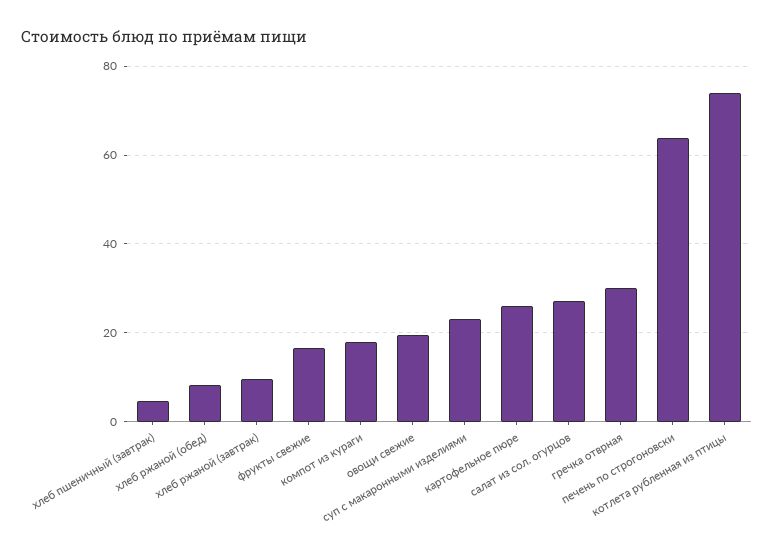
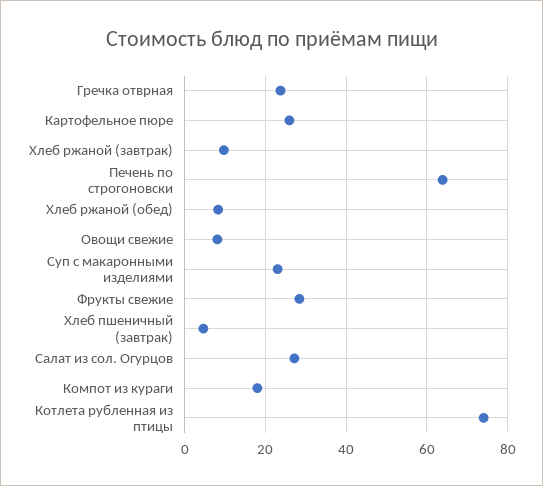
  {
    "хлеб пшеничный (завтрак)": 4,
    "хлеб ржаной (обед)": 8,
    "хлеб ржаной (завтрак)": 10,
-   "фрукты свежие": 16,
+   "фрукты свежие": 28,
    "компот из кураги": 18,
-   "овощи свежие": 20,
+   "овощи свежие": 8,
    "суп с макаронными изделиями": 22,
    "картофельное пюре": 26,
    "салат из сол. огурцов": 28,
-   "гречка отврная": 30,
+   "гречка отврная": 24,
    "печень по строгоновски": 64,
    "котлета рубленная из птицы": 74
  }

